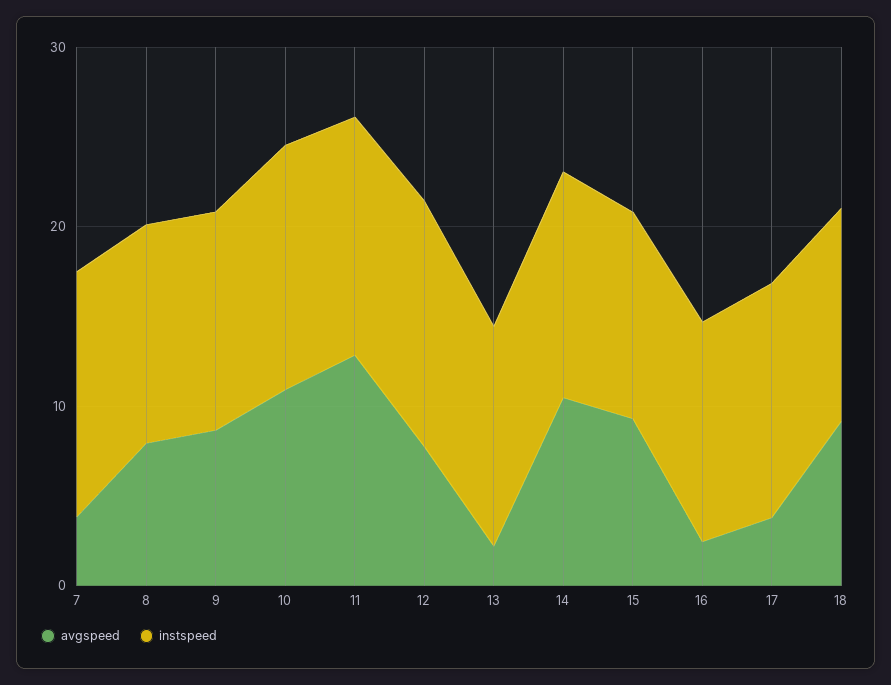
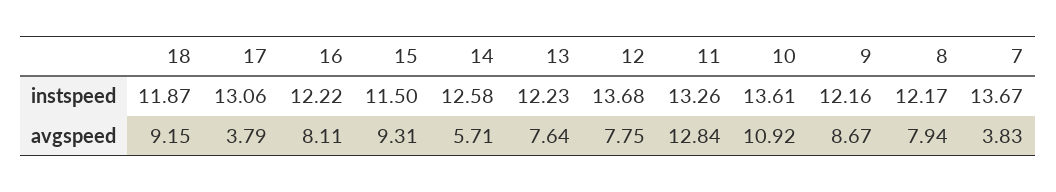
  {
    "avgspeed": {
      "7": 3.83,
      "8": 7.94,
      "9": 8.67,
      "10": 10.92,
      "11": 12.84,
      "12": 7.75,
-     "13": 2,
+     "13": 7.64,
-     "14": 10,
+     "14": 5.71,
      "15": 9.31,
-     "16": 2,
+     "16": 8.11,
      "17": 3.79,
      "18": 9.15
    },
    "instspeed": {
      "7": 13.67,
      "8": 12.17,
      "9": 12.16,
      "10": 13.61,
      "11": 13.26,
      "12": 13.68,
      "13": 12.23,
      "14": 12.58,
      "15": 11.5,
      "16": 12.22,
      "17": 13.06,
      "18": 11.87
    }
  }

